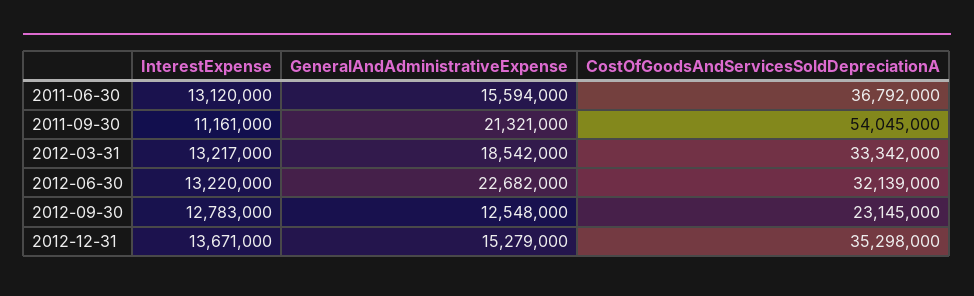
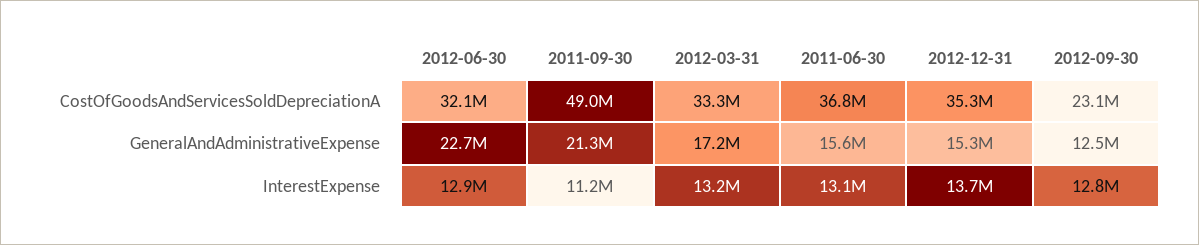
  {
    "InterestExpense": {
      "2011-06-30": 13120000,
      "2011-09-30": 11161000,
      "2012-03-31": 13217000,
-     "2012-06-30": 13220000,
+     "2012-06-30": 12900000,
      "2012-09-30": 12783000,
      "2012-12-31": 13671000
    },
    "GeneralAndAdministrativeExpense": {
      "2011-06-30": 15594000,
      "2011-09-30": 21321000,
-     "2012-03-31": 18542000,
+     "2012-03-31": 17200000,
      "2012-06-30": 22682000,
      "2012-09-30": 12548000,
      "2012-12-31": 15279000
    },
    "CostOfGoodsAndServicesSoldDepreciationA": {
      "2011-06-30": 36792000,
-     "2011-09-30": 54045000,
+     "2011-09-30": 49000000,
      "2012-03-31": 33342000,
      "2012-06-30": 32139000,
      "2012-09-30": 23145000,
      "2012-12-31": 35298000
    }
  }

